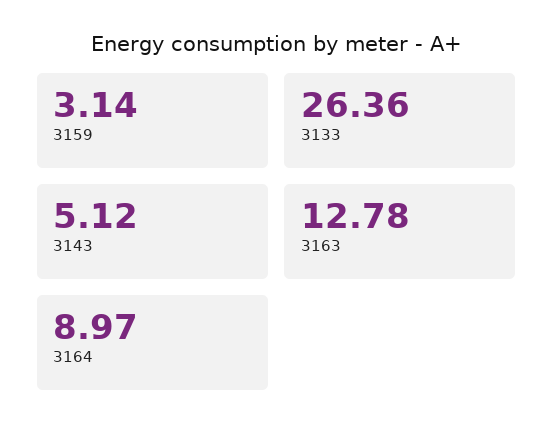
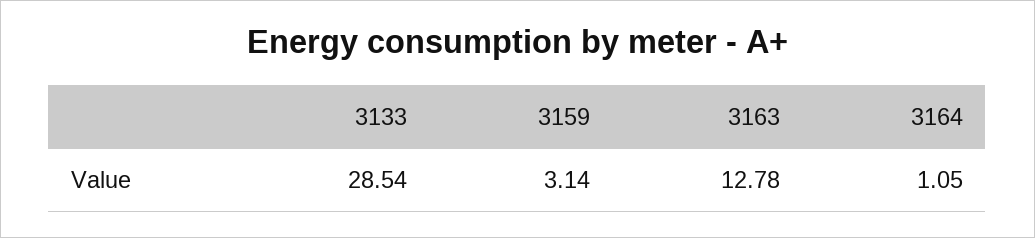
  {
    "3159": 3.14,
-   "3133": 26.36,
+   "3133": 28.54,
-   "3143": 5.12,
    "3163": 12.78,
-   "3164": 8.97
+   "3164": 1.05
  }

